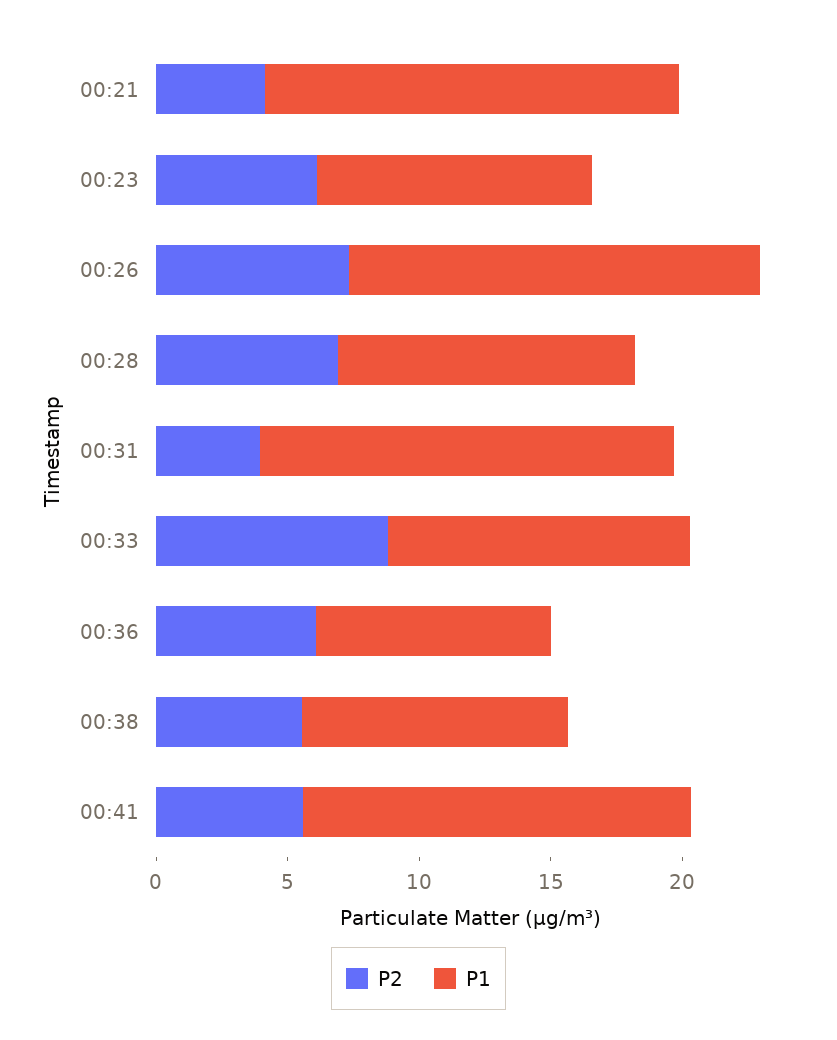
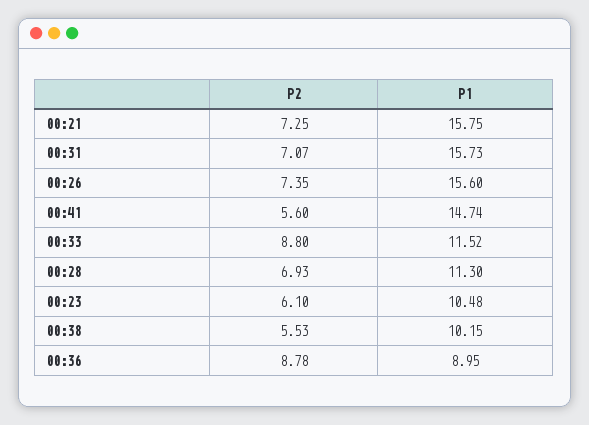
  {
    "P2": {
-     "00:21": 4,
+     "00:21": 7.25,
      "00:23": 6.1,
      "00:26": 7.35,
      "00:28": 6.93,
-     "00:31": 4,
+     "00:31": 7.07,
      "00:33": 8.8,
-     "00:36": 6,
+     "00:36": 8.78,
      "00:38": 5.53,
      "00:41": 5.6
    },
    "P1": {
      "00:21": 15.75,
      "00:23": 10.48,
      "00:26": 15.6,
      "00:28": 11.3,
      "00:31": 15.73,
      "00:33": 11.52,
      "00:36": 8.95,
      "00:38": 10.15,
      "00:41": 14.74
    }
  }

